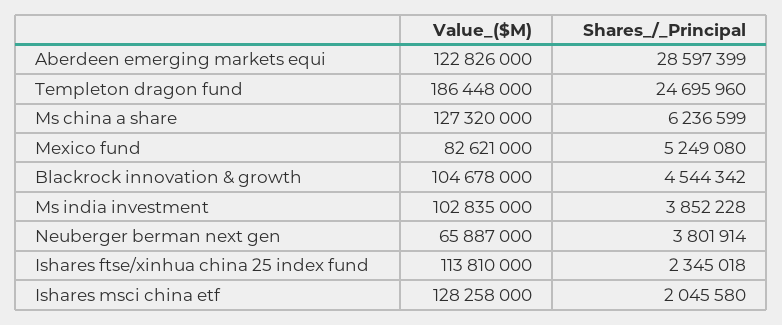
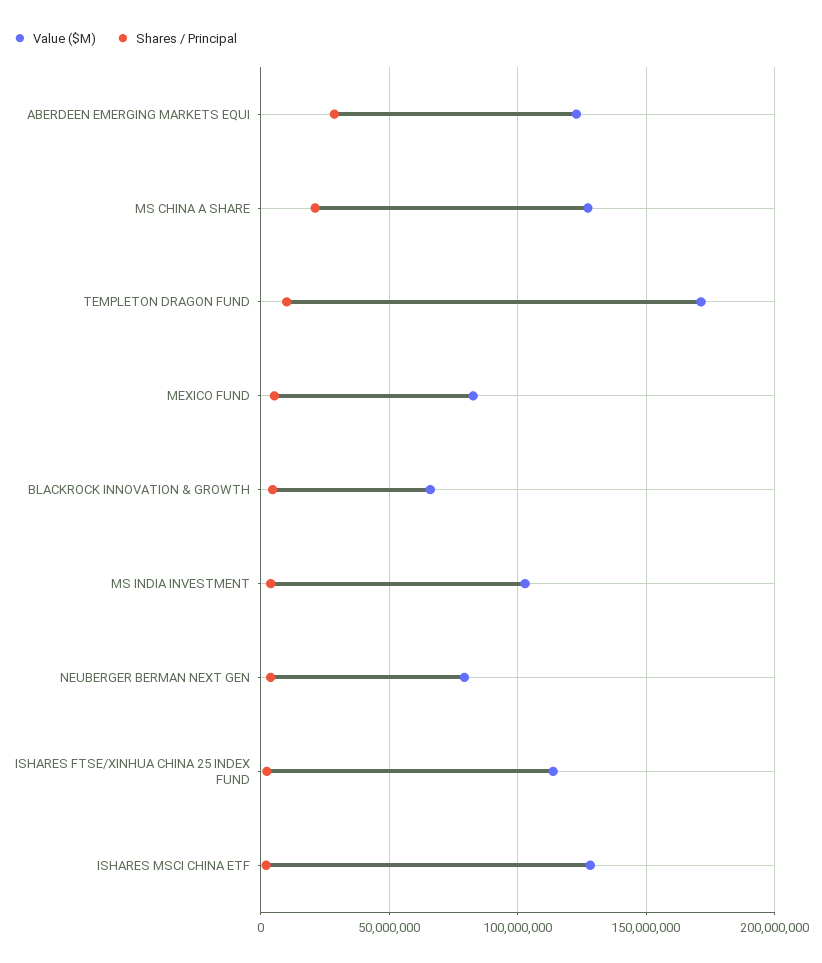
  {
    "Value_($M)": {
      "Aberdeen emerging markets equi": 122826000,
-     "Templeton dragon fund": 186448000,
+     "Templeton dragon fund": 170000000,
      "Ms china a share": 127320000,
      "Mexico fund": 82621000,
-     "Blackrock innovation & growth": 104678000,
+     "Blackrock innovation & growth": 65000000,
      "Ms india investment": 102835000,
-     "Neuberger berman next gen": 65887000,
+     "Neuberger berman next gen": 80000000,
      "Ishares ftse/xinhua china 25 index fund": 113810000,
      "Ishares msci china etf": 128258000
    },
    "Shares_/_Principal": {
      "Aberdeen emerging markets equi": 28597399,
-     "Templeton dragon fund": 24695960,
+     "Templeton dragon fund": 10000000,
-     "Ms china a share": 6236599,
+     "Ms china a share": 20000000,
      "Mexico fund": 5249080,
      "Blackrock innovation & growth": 4544342,
      "Ms india investment": 3852228,
      "Neuberger berman next gen": 3801914,
      "Ishares ftse/xinhua china 25 index fund": 2345018,
      "Ishares msci china etf": 2045580
    }
  }

